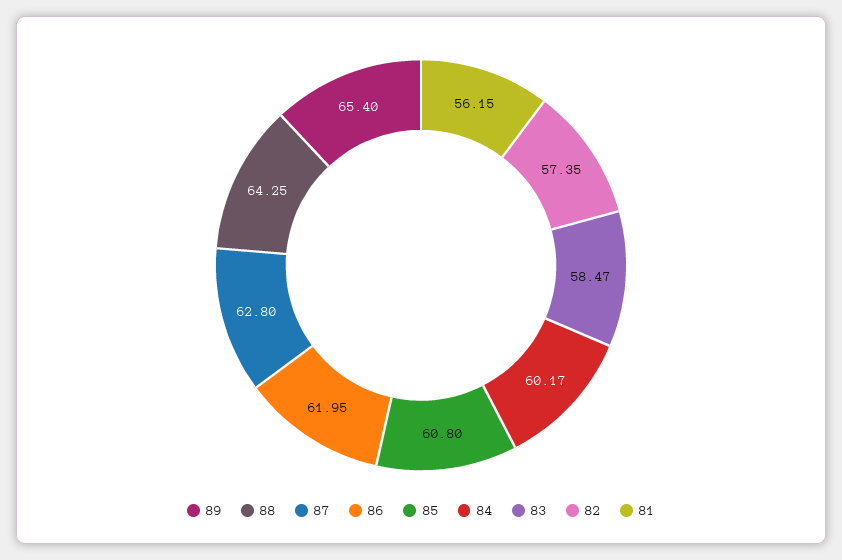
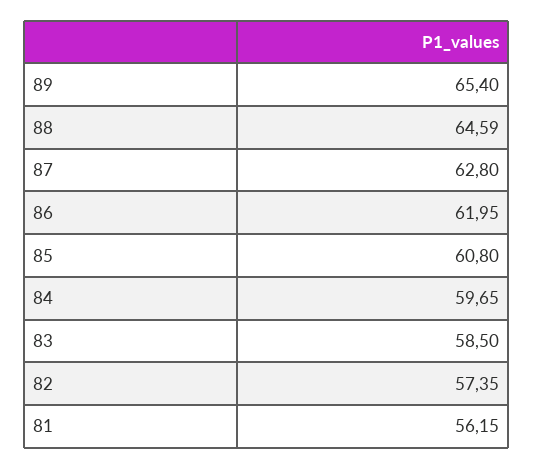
  {
    "89": 65.4,
-   "88": 64.25,
+   "88": 64.59,
    "87": 62.8,
    "86": 61.95,
    "85": 60.8,
-   "84": 60.17,
+   "84": 59.65,
-   "83": 58.47,
+   "83": 58.5,
    "82": 57.35,
    "81": 56.15
  }

